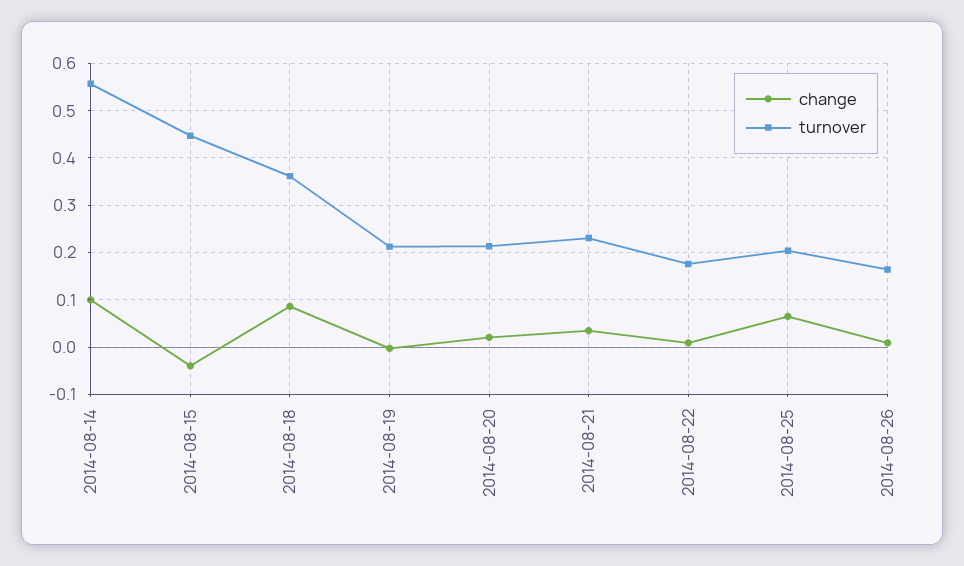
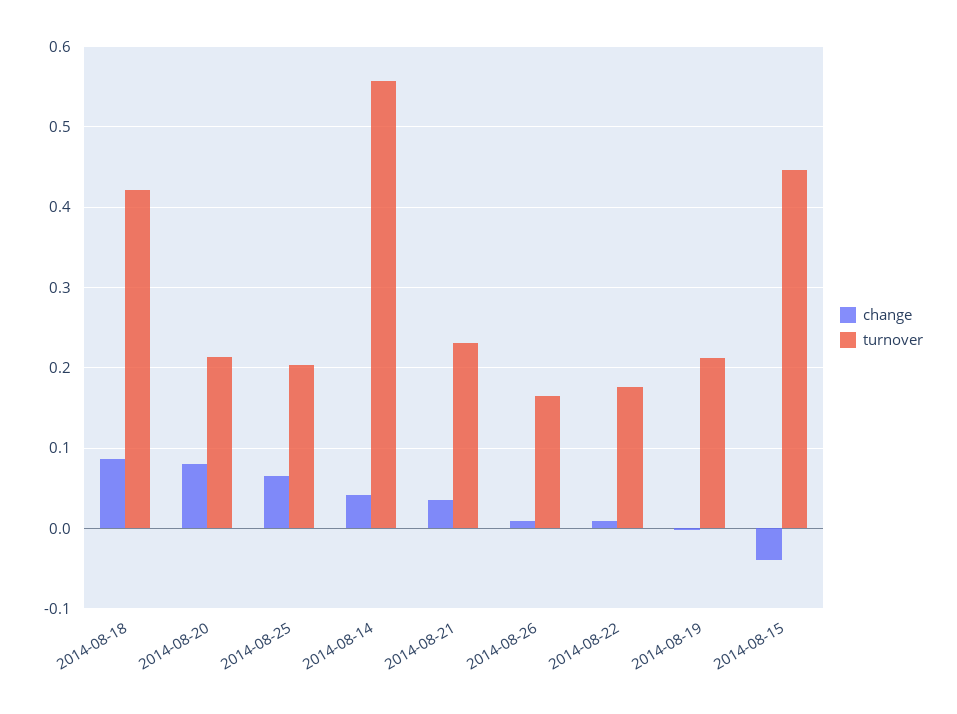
  {
    "change": {
-     "2014-08-14": 0.1,
+     "2014-08-14": 0.04,
      "2014-08-15": -0.04,
      "2014-08-18": 0.09,
      "2014-08-19": 0,
-     "2014-08-20": 0.02,
+     "2014-08-20": 0.08,
      "2014-08-21": 0.03,
      "2014-08-22": 0.01,
      "2014-08-25": 0.07,
      "2014-08-26": 0.01
    },
    "turnover": {
      "2014-08-14": 0.56,
      "2014-08-15": 0.45,
-     "2014-08-18": 0.36,
+     "2014-08-18": 0.42,
      "2014-08-19": 0.21,
      "2014-08-20": 0.21,
      "2014-08-21": 0.23,
      "2014-08-22": 0.18,
      "2014-08-25": 0.2,
      "2014-08-26": 0.16
    }
  }

